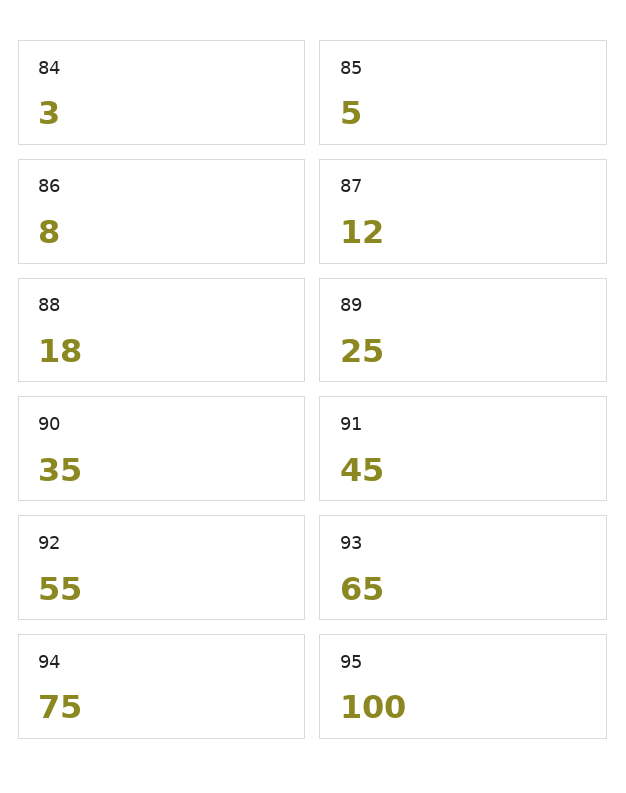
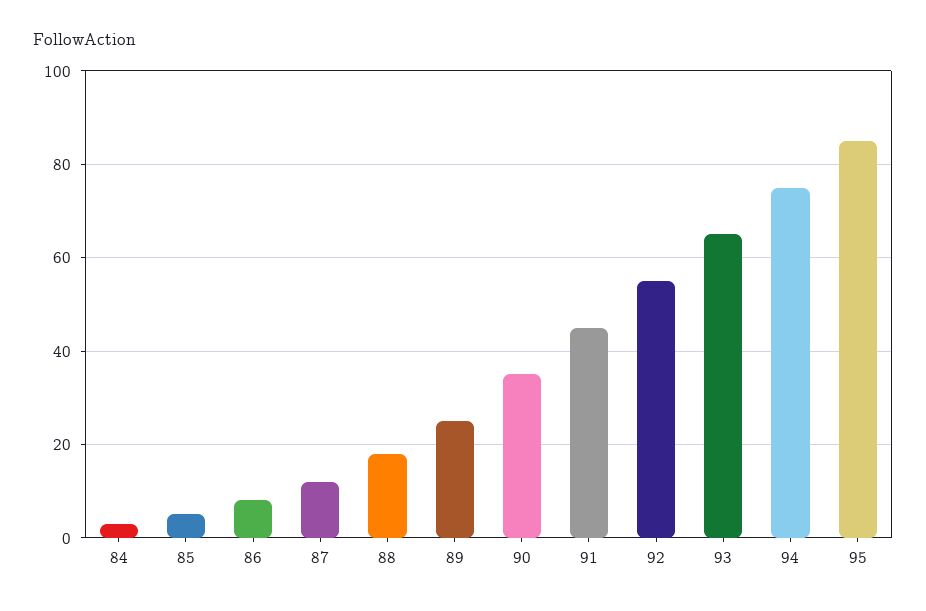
  {
    "84": 3,
    "85": 5,
    "86": 8,
    "87": 12,
    "88": 18,
    "89": 25,
    "90": 35,
    "91": 45,
    "92": 55,
    "93": 65,
    "94": 75,
-   "95": 100
+   "95": 85
  }

